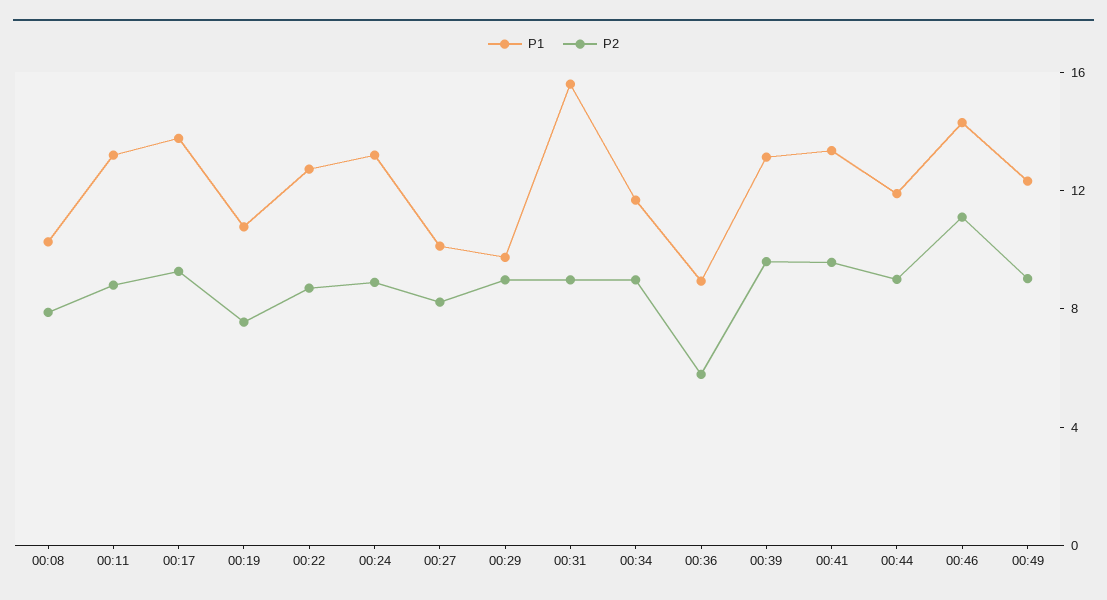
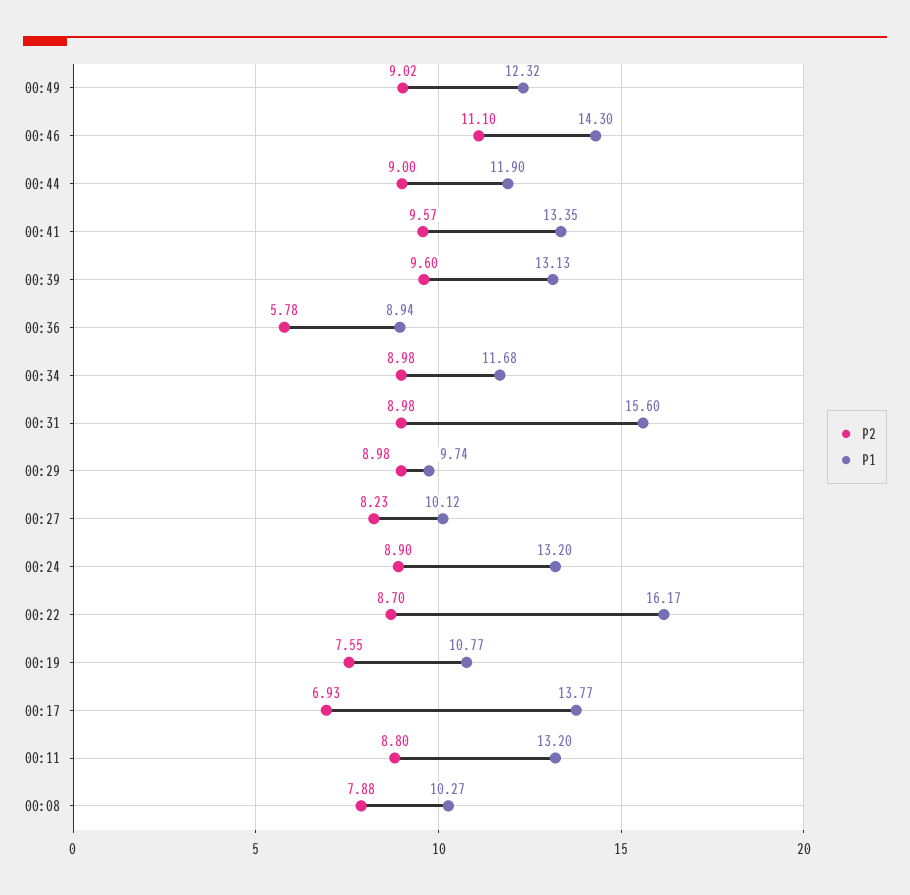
  {
    "P1": {
      "00:08": 10.27,
      "00:11": 13.2,
      "00:17": 13.77,
      "00:19": 10.77,
-     "00:22": 13,
+     "00:22": 16.17,
      "00:24": 13.2,
      "00:27": 10.12,
      "00:29": 9.74,
      "00:31": 15.6,
      "00:34": 11.68,
      "00:36": 8.94,
      "00:39": 13.13,
      "00:41": 13.35,
      "00:44": 11.9,
      "00:46": 14.3,
      "00:49": 12.32
    },
    "P2": {
      "00:08": 7.88,
      "00:11": 8.8,
-     "00:17": 9,
+     "00:17": 6.93,
      "00:19": 7.55,
      "00:22": 8.7,
      "00:24": 8.9,
      "00:27": 8.23,
      "00:29": 8.98,
      "00:31": 8.98,
      "00:34": 8.98,
      "00:36": 5.78,
      "00:39": 9.6,
      "00:41": 9.57,
      "00:44": 9,
      "00:46": 11.1,
      "00:49": 9.02
    }
  }

